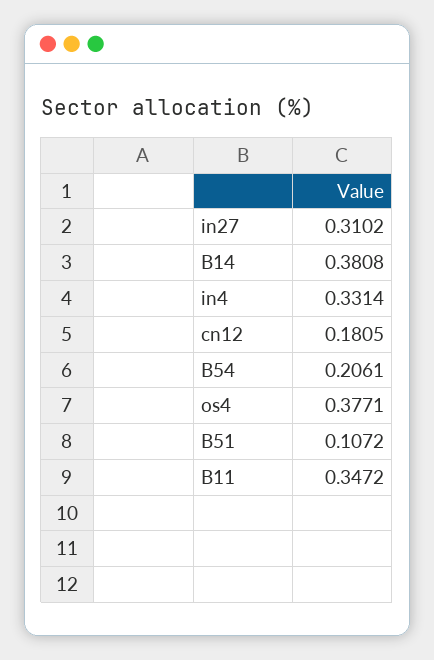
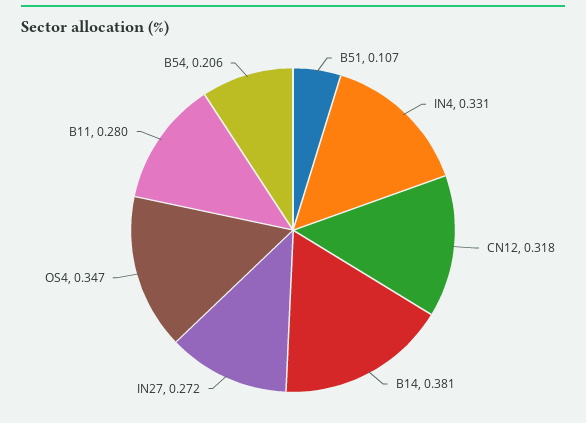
  {
-   "in27": 0.3102,
+   "in27": 0.272,
    "B14": 0.3808,
    "in4": 0.3314,
-   "cn12": 0.1805,
+   "cn12": 0.318,
    "B54": 0.2061,
-   "os4": 0.3771,
+   "os4": 0.347,
    "B51": 0.1072,
-   "B11": 0.3472
+   "B11": 0.28
  }

